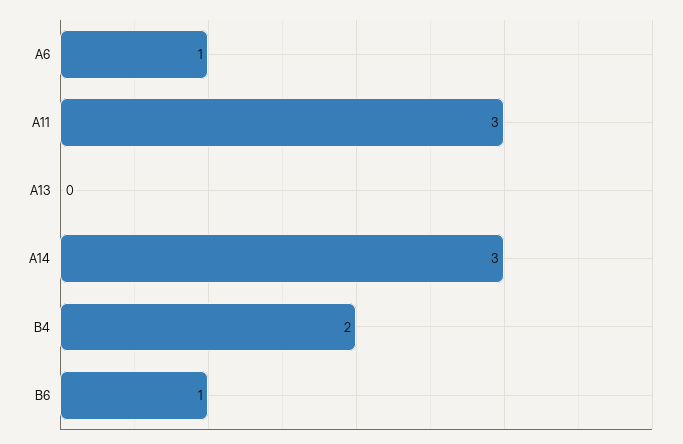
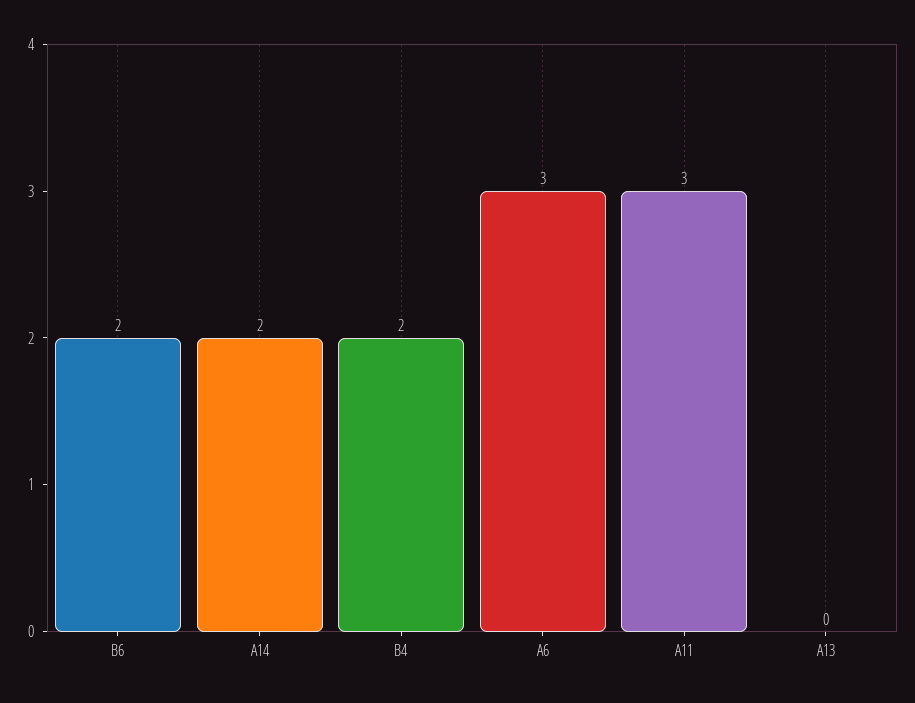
  {
-   "A6": 1,
+   "A6": 3,
    "A11": 3,
    "A13": 0,
-   "A14": 3,
+   "A14": 2,
    "B4": 2,
-   "B6": 1
+   "B6": 2
  }

